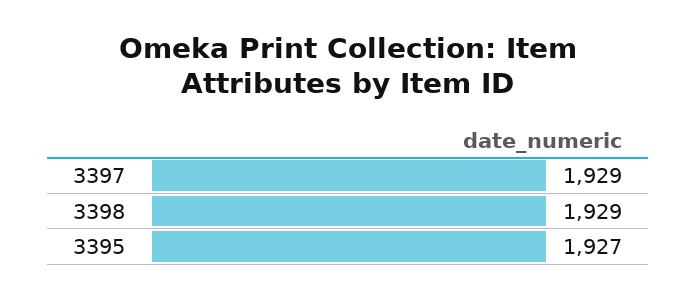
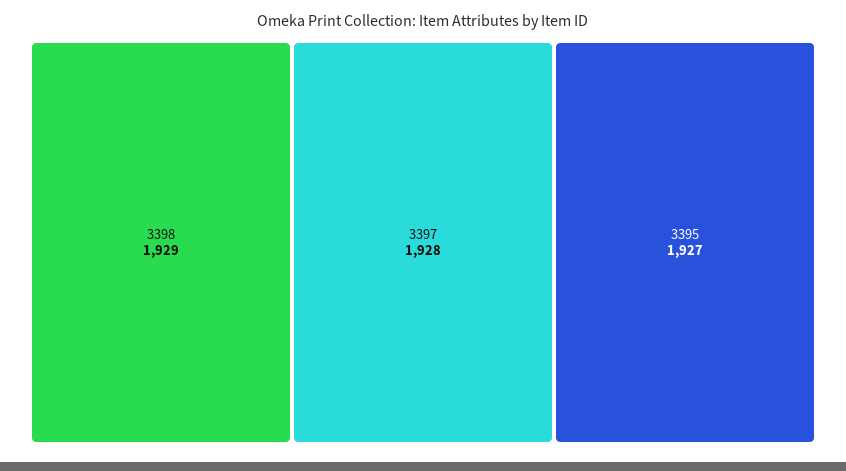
  {
-   "3397": 1929,
+   "3397": 1928,
    "3398": 1929,
    "3395": 1927
  }

